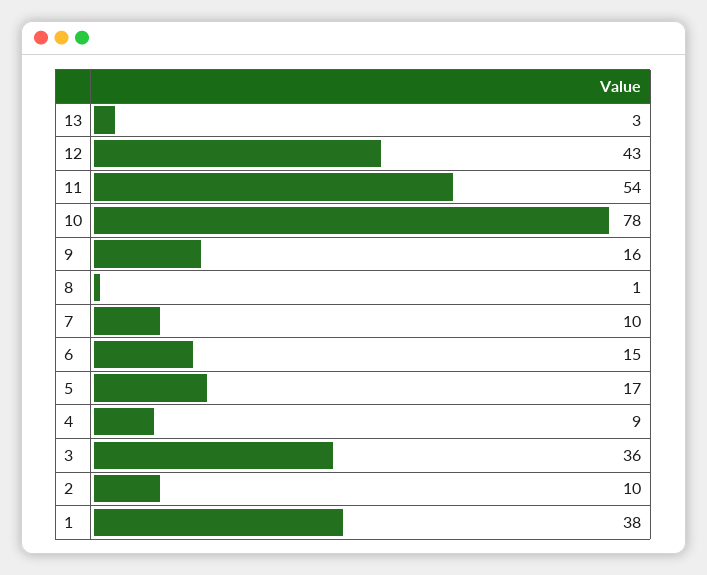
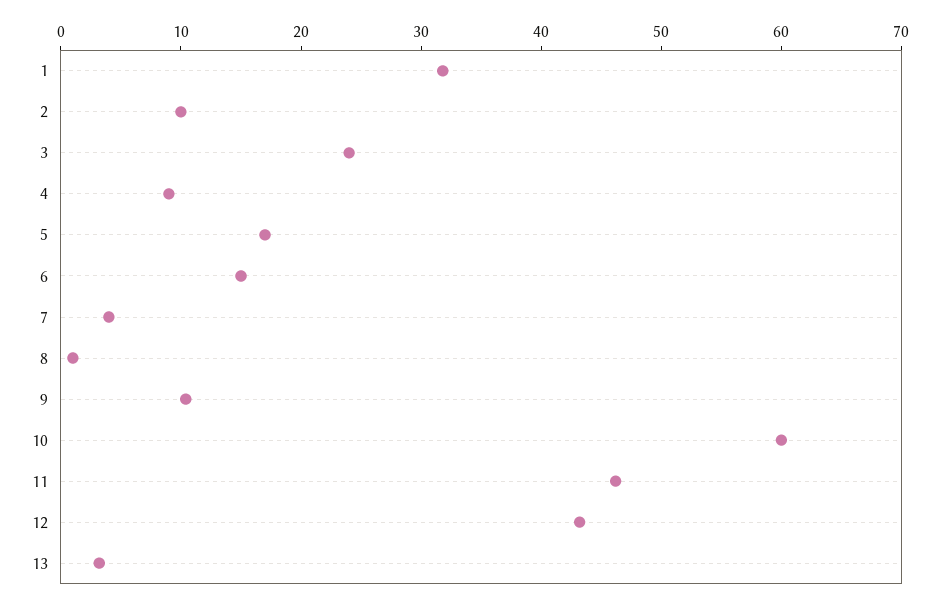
  {
    "13": 3,
    "12": 43,
-   "11": 54,
+   "11": 46,
-   "10": 78,
+   "10": 60,
-   "9": 16,
+   "9": 10,
    "8": 1,
-   "7": 10,
+   "7": 4,
    "6": 15,
    "5": 17,
    "4": 9,
-   "3": 36,
+   "3": 24,
    "2": 10,
-   "1": 38
+   "1": 32
  }

